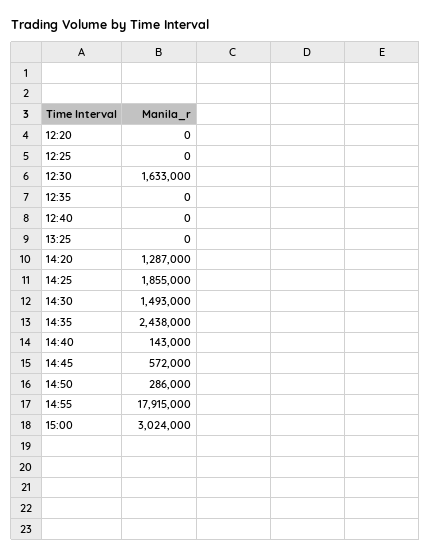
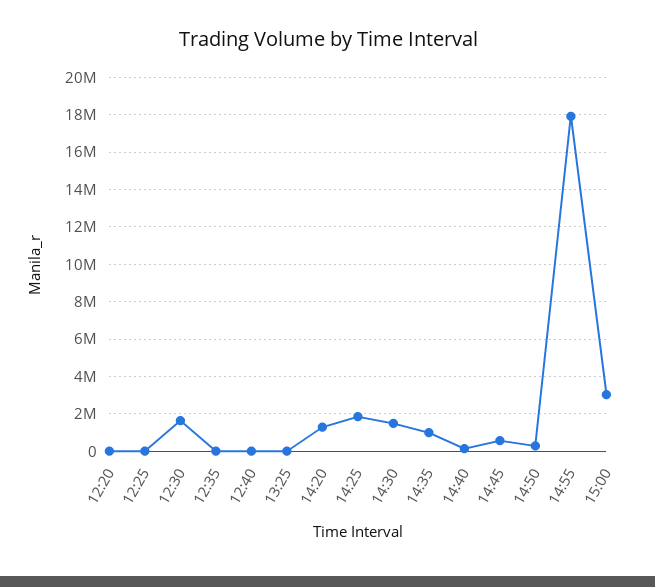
  {
    "12:20": 0,
    "12:25": 0,
    "12:30": 1633000,
    "12:35": 0,
    "12:40": 0,
    "13:25": 0,
    "14:20": 1287000,
    "14:25": 1855000,
    "14:30": 1493000,
-   "14:35": 2438000,
+   "14:35": 1000000,
    "14:40": 143000,
    "14:45": 572000,
    "14:50": 286000,
    "14:55": 17915000,
    "15:00": 3024000
  }

